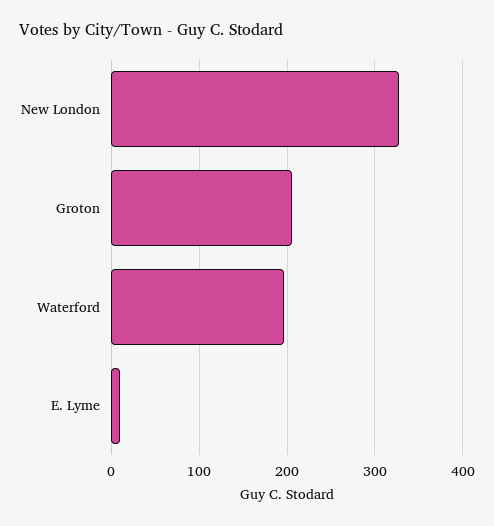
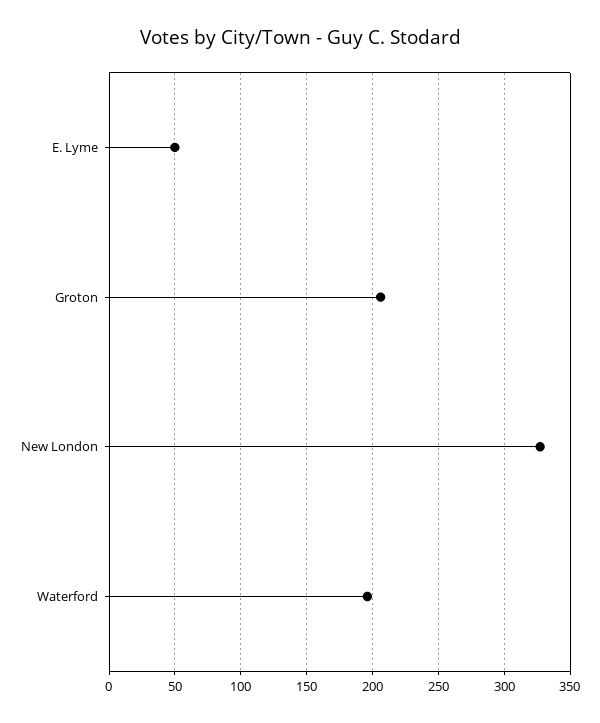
  {
    "New London": 325,
    "Groton": 205,
    "Waterford": 195,
-   "E. Lyme": 10
+   "E. Lyme": 50
  }

